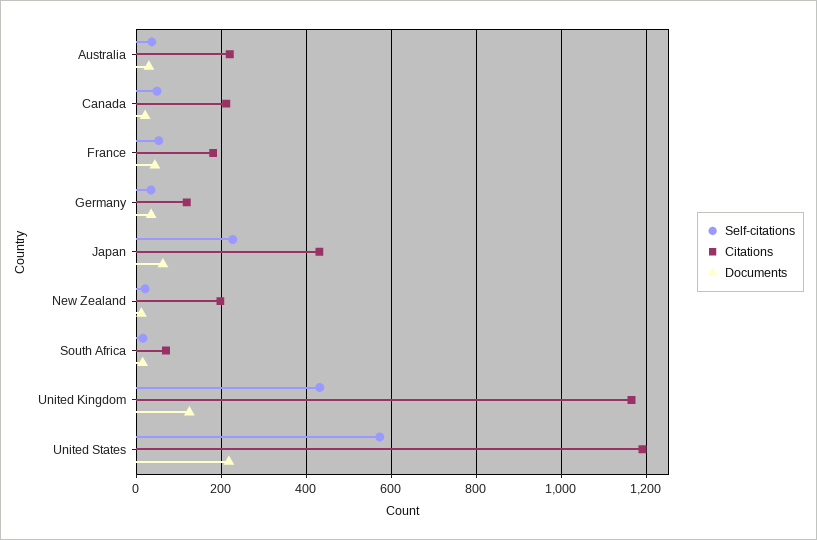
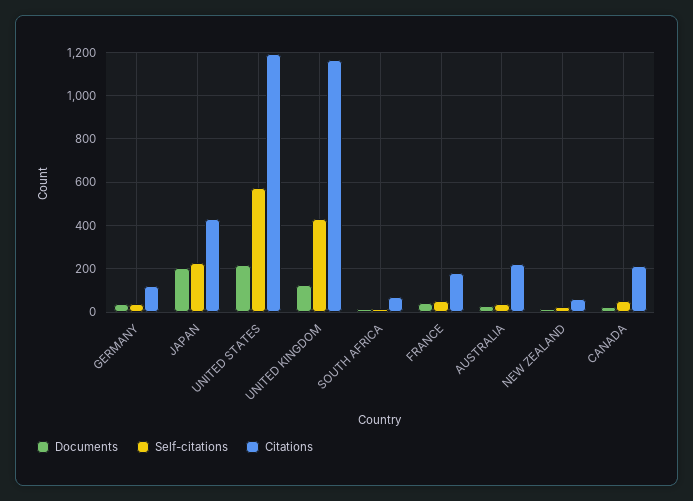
  {
    "Self-citations": {
      "Australia": 40,
      "Canada": 40,
      "France": 60,
      "Germany": 40,
      "Japan": 220,
      "New Zealand": 20,
      "South Africa": 20,
      "United Kingdom": 440,
      "United States": 580
    },
    "Citations": {
      "Australia": 220,
      "Canada": 220,
      "France": 180,
      "Germany": 120,
      "Japan": 440,
-     "New Zealand": 200,
+     "New Zealand": 50,
      "South Africa": 80,
      "United Kingdom": 1160,
      "United States": 1200
    },
    "Documents": {
      "Australia": 40,
      "Canada": 20,
      "France": 40,
      "Germany": 40,
-     "Japan": 60,
+     "Japan": 200,
      "New Zealand": 20,
      "South Africa": 20,
      "United Kingdom": 120,
      "United States": 220
    }
  }

